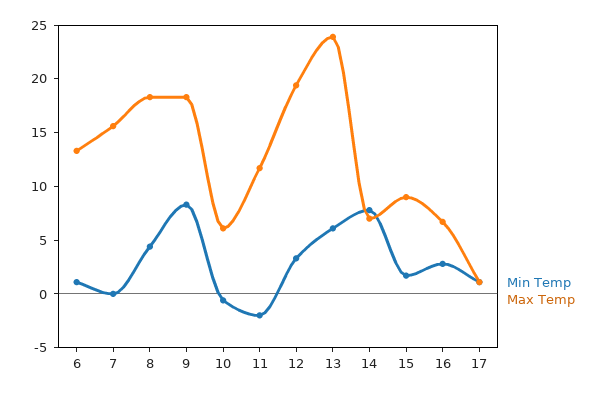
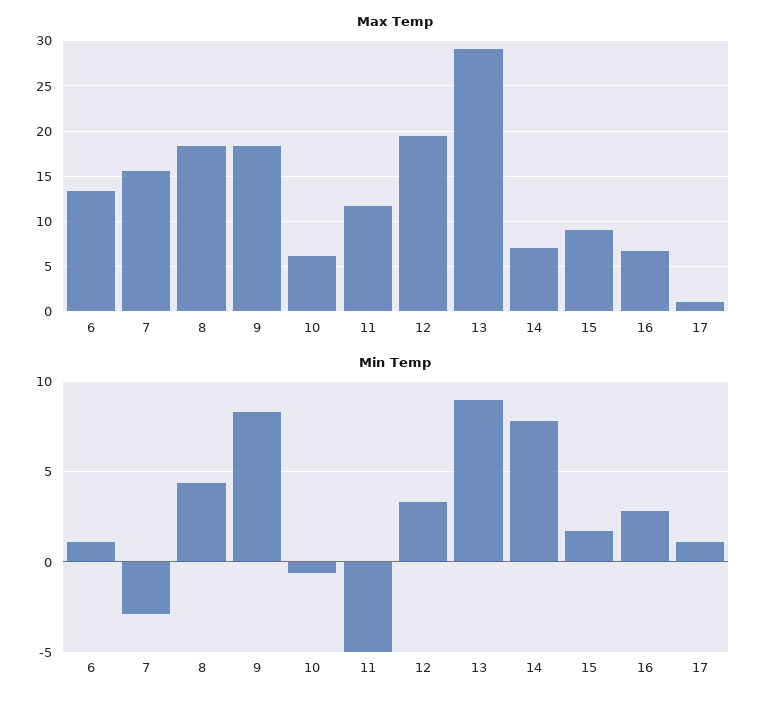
  {
    "Min Temp": {
      "6": 1,
-     "7": 0,
+     "7": -3,
      "8": 4.5,
      "9": 8.5,
      "10": -0.5,
-     "11": -2,
+     "11": -5,
      "12": 3.5,
-     "13": 6,
+     "13": 9,
      "14": 8,
      "15": 1.5,
      "16": 3,
      "17": 1
    },
    "Max Temp": {
      "6": 13,
      "7": 16,
      "8": 18,
      "9": 18,
      "10": 6,
      "11": 12,
      "12": 19,
-     "13": 24,
+     "13": 29,
      "14": 7,
      "15": 9,
      "16": 7,
      "17": 1
    }
  }

